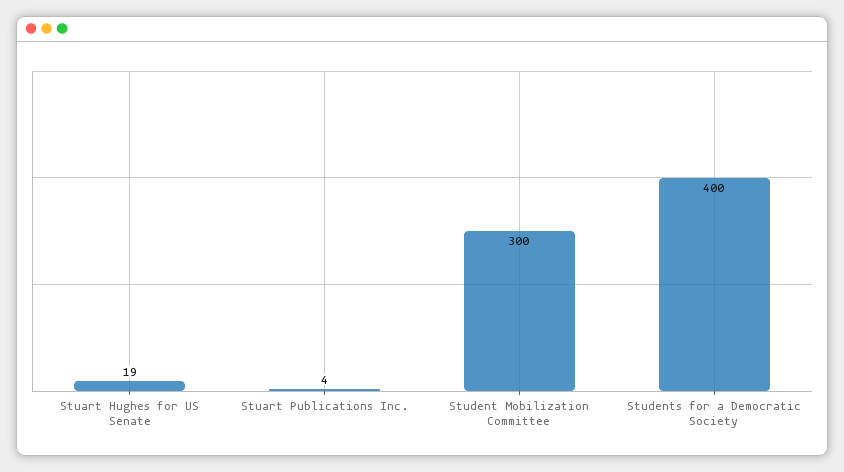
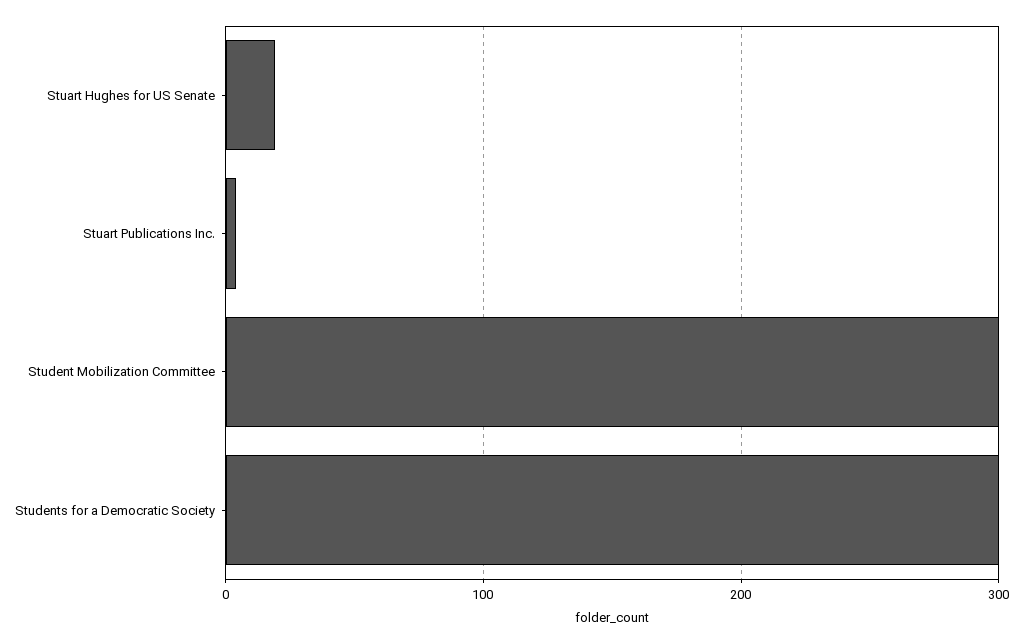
  {
    "Stuart Hughes for US Senate": 19,
    "Stuart Publications Inc.": 4,
    "Student Mobilization Committee": 300,
-   "Students for a Democratic Society": 400
+   "Students for a Democratic Society": 300
  }

